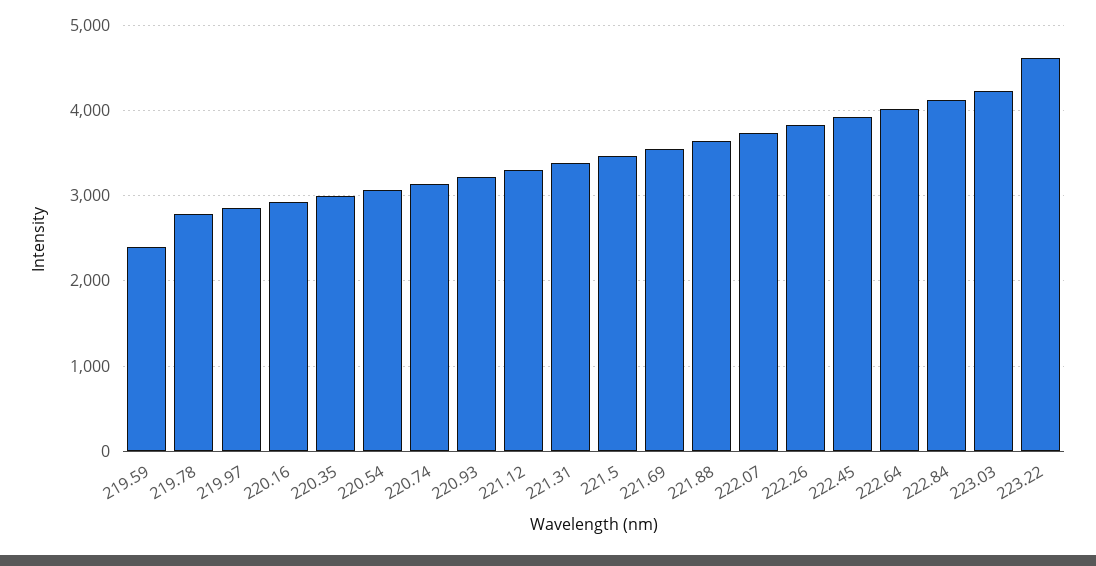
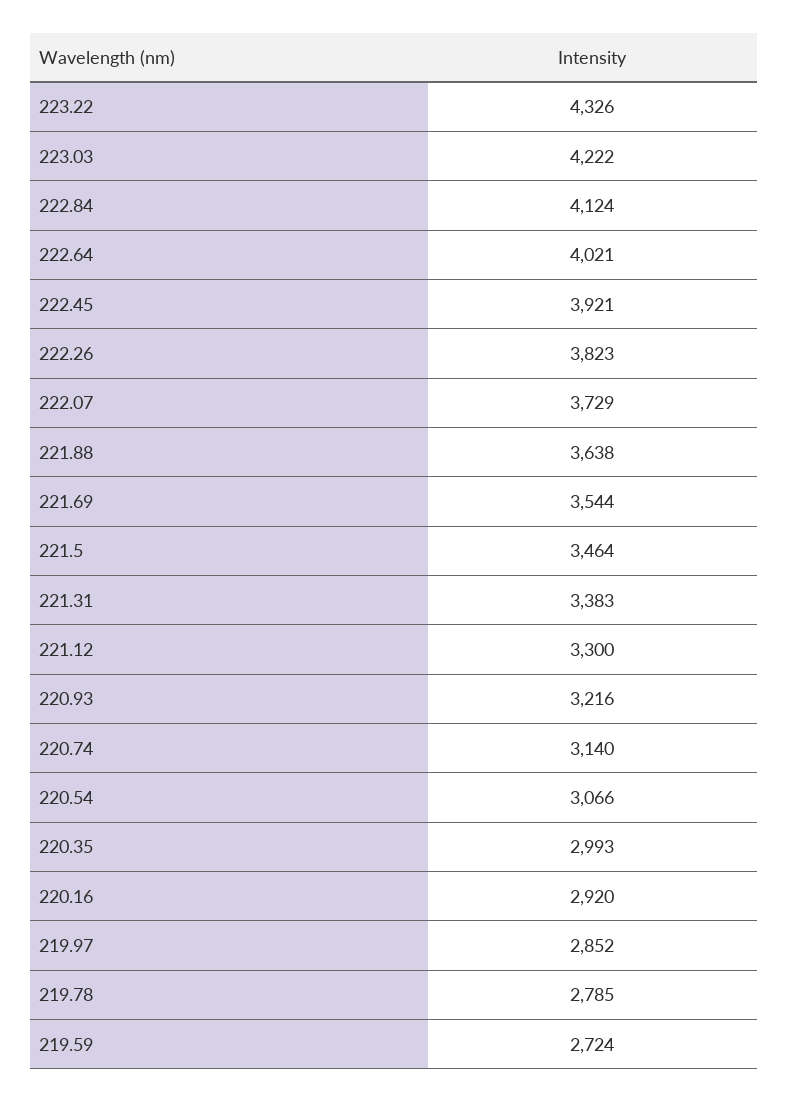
  {
-   "219.59": 2400,
+   "219.59": 2724,
    "219.78": 2785,
    "219.97": 2852,
    "220.16": 2920,
    "220.35": 2993,
    "220.54": 3066,
    "220.74": 3140,
    "220.93": 3216,
    "221.12": 3300,
    "221.31": 3383,
    "221.5": 3464,
    "221.69": 3544,
    "221.88": 3638,
    "222.07": 3729,
    "222.26": 3823,
    "222.45": 3921,
    "222.64": 4021,
    "222.84": 4124,
    "223.03": 4222,
-   "223.22": 4600
+   "223.22": 4326
  }

